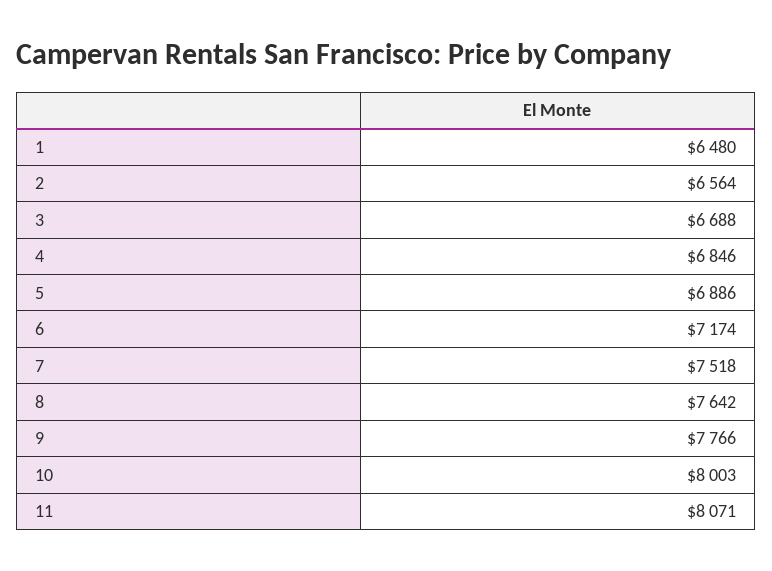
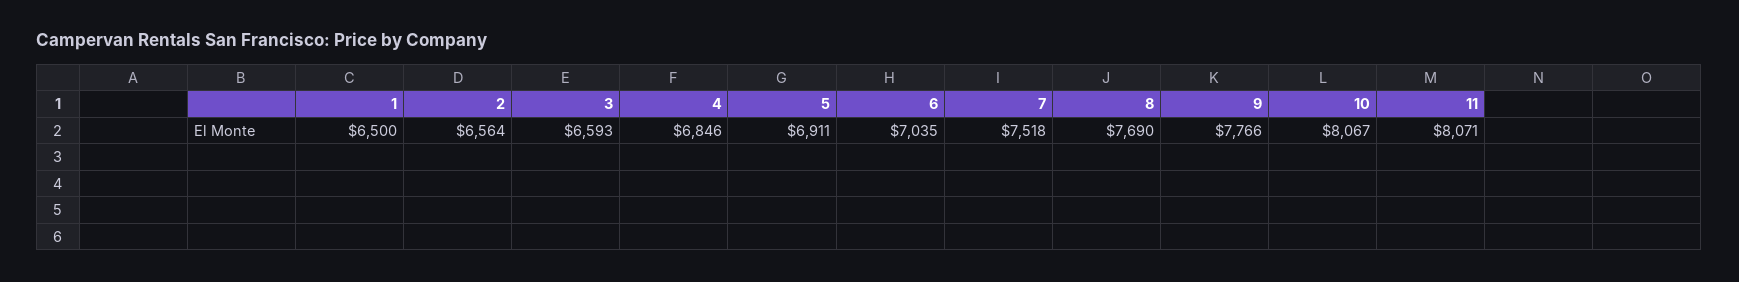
  {
-   "1": 6480,
+   "1": 6500,
    "2": 6564,
-   "3": 6688,
+   "3": 6593,
    "4": 6846,
-   "5": 6886,
+   "5": 6911,
-   "6": 7174,
+   "6": 7035,
    "7": 7518,
-   "8": 7642,
+   "8": 7690,
    "9": 7766,
-   "10": 8003,
+   "10": 8067,
    "11": 8071
  }

